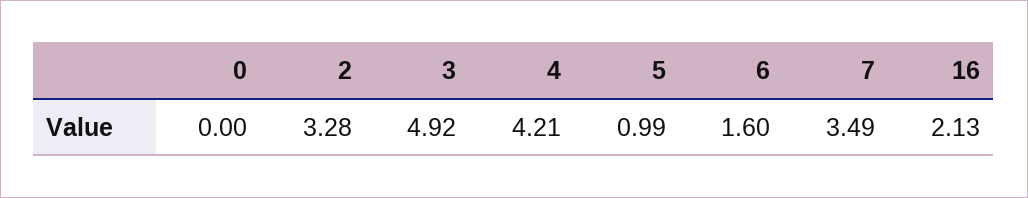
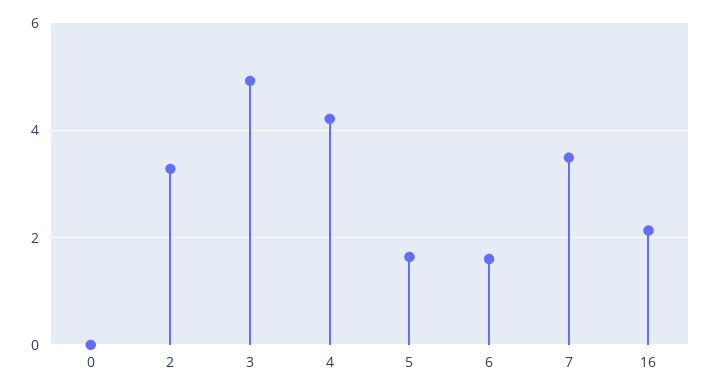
  {
    "0": 0,
    "2": 3.28,
    "3": 4.92,
    "4": 4.21,
-   "5": 0.99,
+   "5": 1.6,
    "6": 1.6,
    "7": 3.49,
    "16": 2.13
  }

